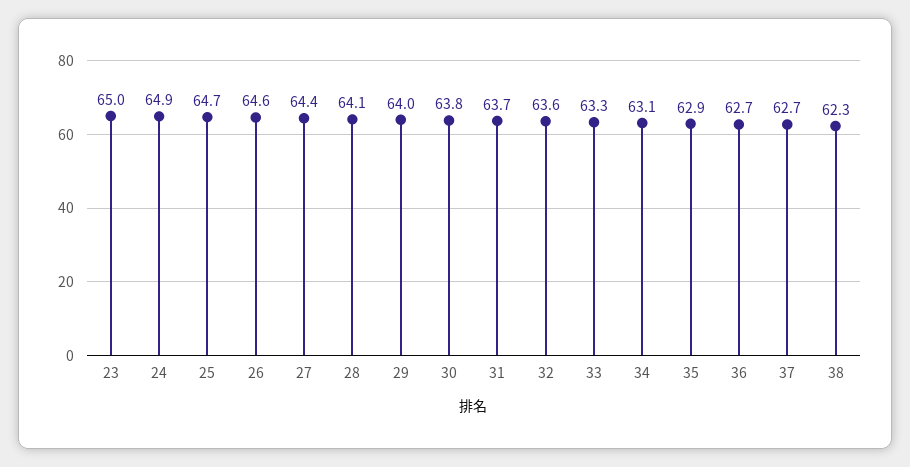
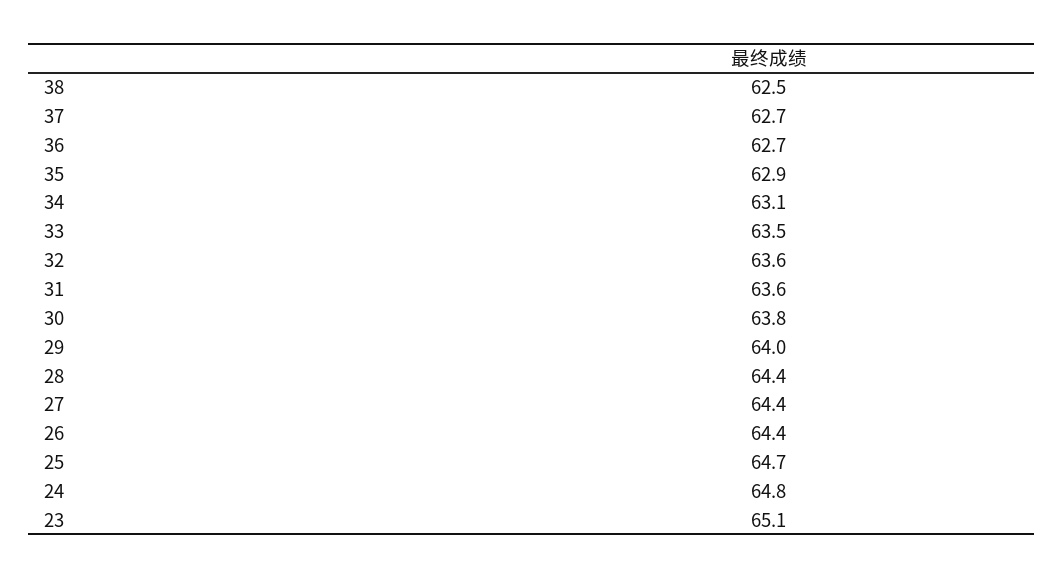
  {
-   "23": 65,
+   "23": 65.1,
-   "24": 64.9,
+   "24": 64.8,
    "25": 64.7,
-   "26": 64.6,
+   "26": 64.4,
    "27": 64.4,
-   "28": 64.1,
+   "28": 64.4,
    "29": 64,
    "30": 63.8,
-   "31": 63.7,
+   "31": 63.6,
    "32": 63.6,
-   "33": 63.3,
+   "33": 63.5,
    "34": 63.1,
    "35": 62.9,
    "36": 62.7,
    "37": 62.7,
-   "38": 62.3
+   "38": 62.5
  }

